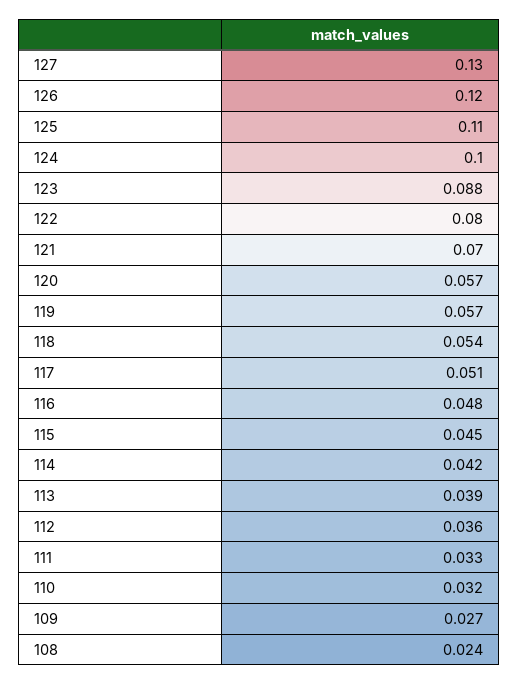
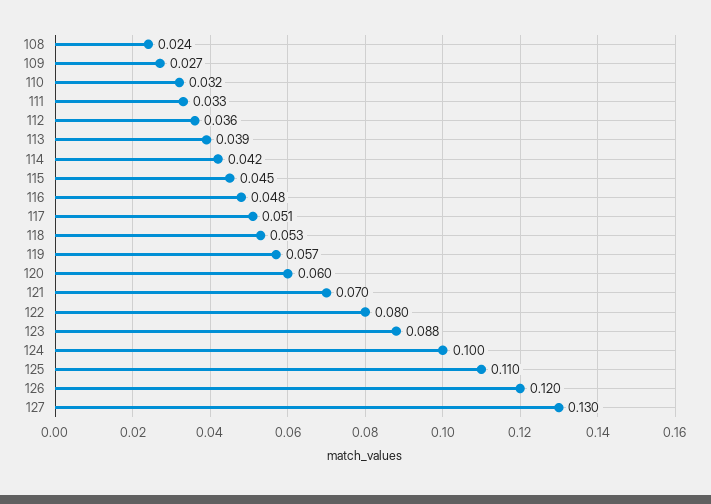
  {
    "127": 0.13,
    "126": 0.12,
    "125": 0.11,
    "124": 0.1,
    "123": 0.088,
    "122": 0.08,
    "121": 0.07,
-   "120": 0.057,
+   "120": 0.06,
    "119": 0.057,
-   "118": 0.054,
+   "118": 0.053,
    "117": 0.051,
    "116": 0.048,
    "115": 0.045,
    "114": 0.042,
    "113": 0.039,
    "112": 0.036,
    "111": 0.033,
    "110": 0.032,
    "109": 0.027,
    "108": 0.024
  }

